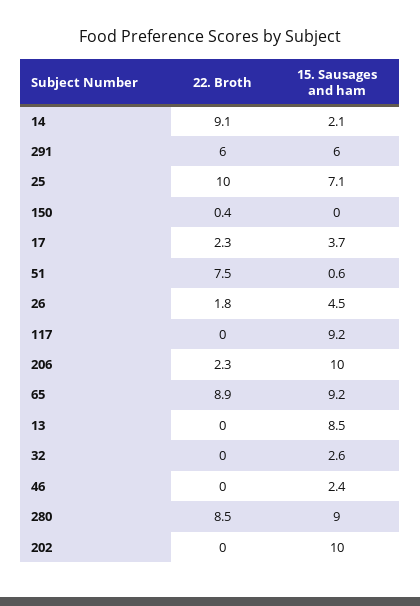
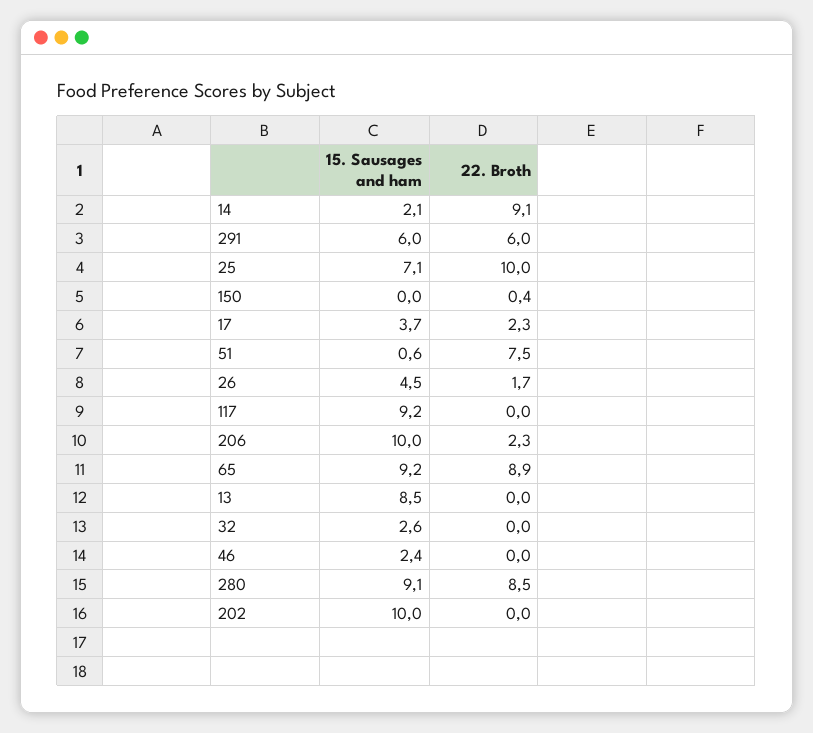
  {
    "22. Broth": {
      "14": 9.1,
      "291": 6,
      "25": 10,
      "150": 0.4,
      "17": 2.3,
      "51": 7.5,
-     "26": 1.8,
+     "26": 1.7,
      "117": 0,
      "206": 2.3,
      "65": 8.9,
      "13": 0,
      "32": 0,
      "46": 0,
      "280": 8.5,
      "202": 0
    },
    "15. Sausages and ham": {
      "14": 2.1,
      "291": 6,
      "25": 7.1,
      "150": 0,
      "17": 3.7,
      "51": 0.6,
      "26": 4.5,
      "117": 9.2,
      "206": 10,
      "65": 9.2,
      "13": 8.5,
      "32": 2.6,
      "46": 2.4,
-     "280": 9,
+     "280": 9.1,
      "202": 10
    }
  }

